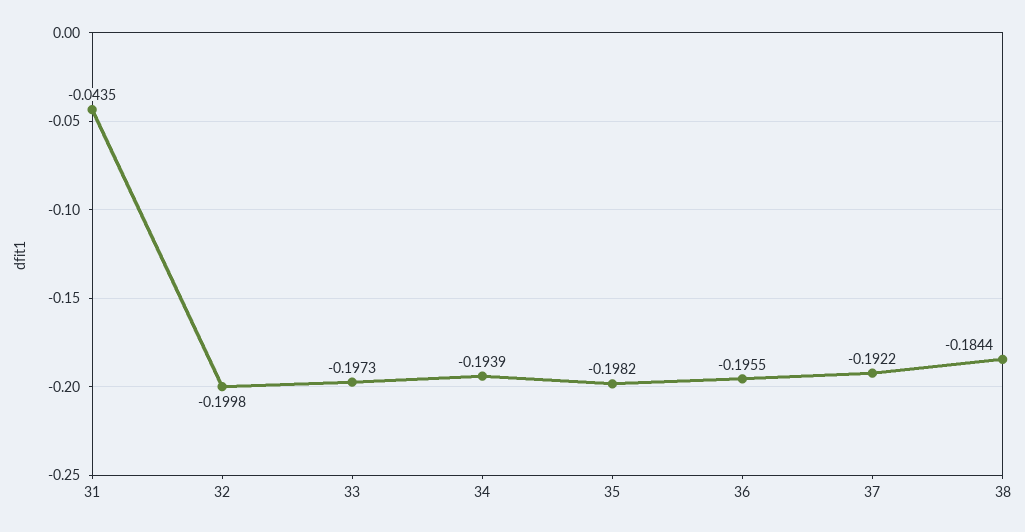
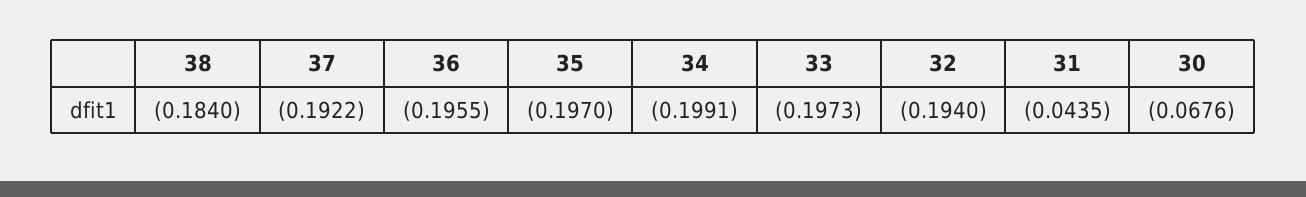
  {
    "31": -0.0435,
-   "32": -0.1998,
+   "32": -0.194,
    "33": -0.1973,
-   "34": -0.1939,
+   "34": -0.1991,
-   "35": -0.1982,
+   "35": -0.197,
    "36": -0.1955,
    "37": -0.1922,
-   "38": -0.1844
+   "38": -0.184,
+   "30": -0.0676
  }

